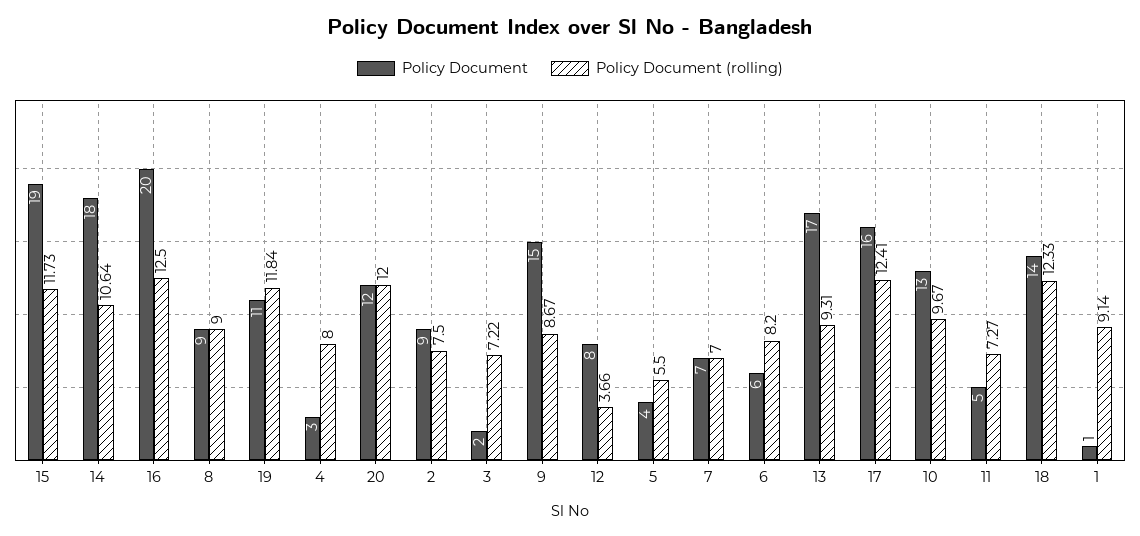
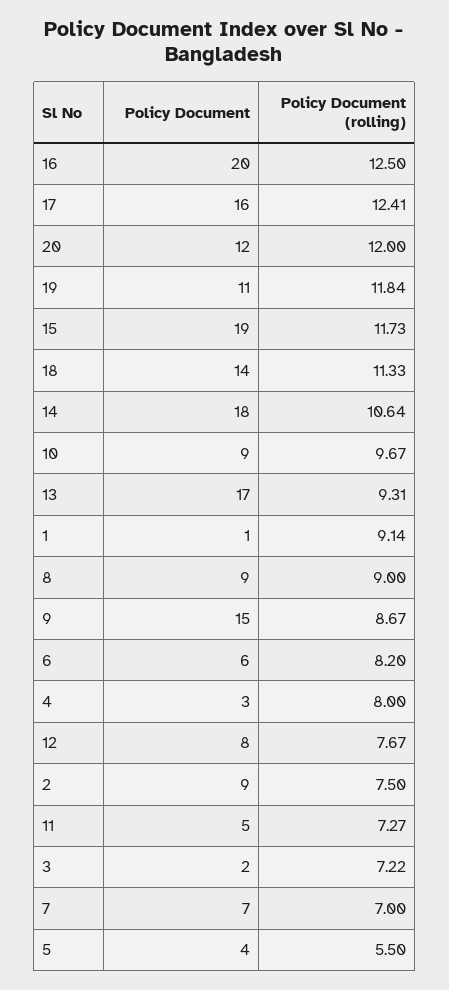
  {
    "Policy Document": {
      "15": 19,
      "14": 18,
      "16": 20,
      "8": 9,
      "19": 11,
      "4": 3,
      "20": 12,
      "2": 9,
      "3": 2,
      "9": 15,
      "12": 8,
      "5": 4,
      "7": 7,
      "6": 6,
      "13": 17,
      "17": 16,
-     "10": 13,
+     "10": 9,
      "11": 5,
      "18": 14,
      "1": 1
    },
    "Policy Document (rolling)": {
      "15": 11.73,
      "14": 10.64,
      "16": 12.5,
      "8": 9,
      "19": 11.84,
      "4": 8,
      "20": 12,
      "2": 7.5,
      "3": 7.22,
      "9": 8.67,
-     "12": 3.66,
+     "12": 7.67,
      "5": 5.5,
      "7": 7,
      "6": 8.2,
      "13": 9.31,
      "17": 12.41,
      "10": 9.67,
      "11": 7.27,
-     "18": 12.33,
+     "18": 11.33,
      "1": 9.14
    }
  }

